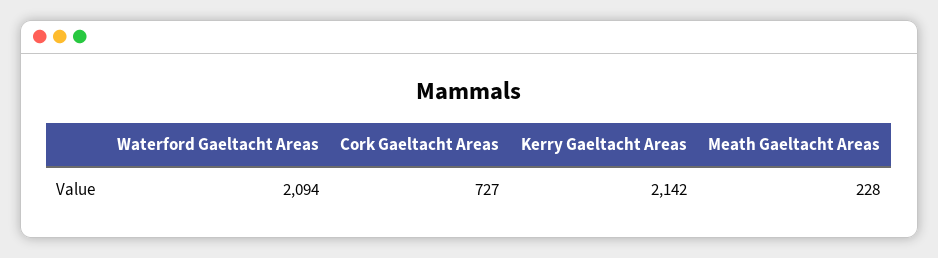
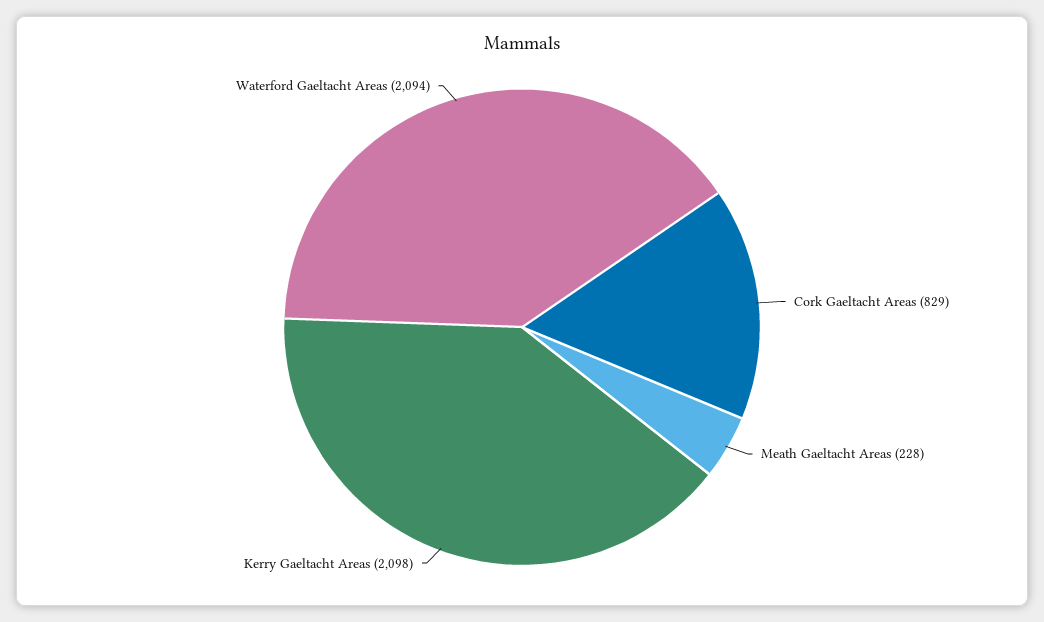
  {
    "Waterford Gaeltacht Areas": 2094,
-   "Cork Gaeltacht Areas": 727,
+   "Cork Gaeltacht Areas": 829,
-   "Kerry Gaeltacht Areas": 2142,
+   "Kerry Gaeltacht Areas": 2098,
    "Meath Gaeltacht Areas": 228
  }

